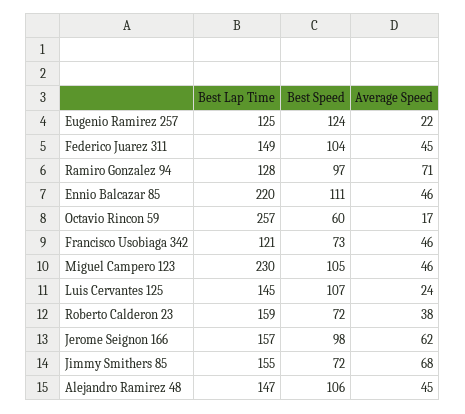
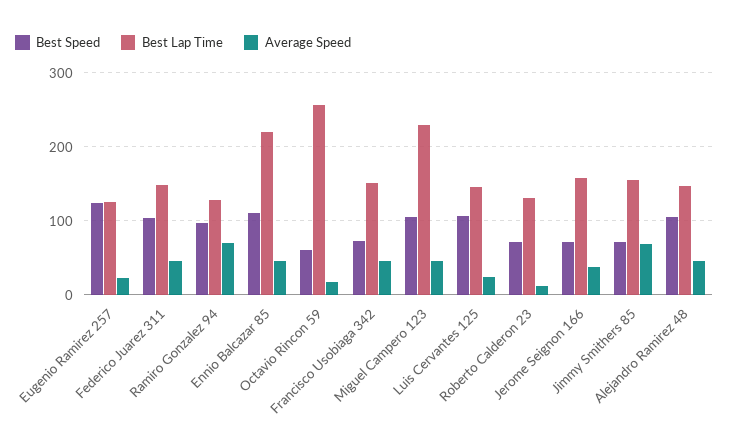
  {
    "Best Lap Time": {
      "Eugenio Ramirez 257": 125,
      "Federico Juarez 311": 149,
      "Ramiro Gonzalez 94": 128,
      "Ennio Balcazar 85": 220,
      "Octavio Rincon 59": 257,
-     "Francisco Usobiaga 342": 121,
+     "Francisco Usobiaga 342": 150,
      "Miguel Campero 123": 230,
      "Luis Cervantes 125": 145,
-     "Roberto Calderon 23": 159,
+     "Roberto Calderon 23": 130,
      "Jerome Seignon 166": 157,
      "Jimmy Smithers 85": 155,
      "Alejandro Ramirez 48": 147
    },
    "Best Speed": {
      "Eugenio Ramirez 257": 124,
      "Federico Juarez 311": 104,
      "Ramiro Gonzalez 94": 97,
      "Ennio Balcazar 85": 111,
      "Octavio Rincon 59": 60,
      "Francisco Usobiaga 342": 73,
      "Miguel Campero 123": 105,
      "Luis Cervantes 125": 107,
      "Roberto Calderon 23": 72,
-     "Jerome Seignon 166": 98,
+     "Jerome Seignon 166": 70,
      "Jimmy Smithers 85": 72,
      "Alejandro Ramirez 48": 106
    },
    "Average Speed": {
      "Eugenio Ramirez 257": 22,
      "Federico Juarez 311": 45,
      "Ramiro Gonzalez 94": 71,
      "Ennio Balcazar 85": 46,
      "Octavio Rincon 59": 17,
      "Francisco Usobiaga 342": 46,
      "Miguel Campero 123": 46,
      "Luis Cervantes 125": 24,
-     "Roberto Calderon 23": 38,
+     "Roberto Calderon 23": 10,
-     "Jerome Seignon 166": 62,
+     "Jerome Seignon 166": 40,
      "Jimmy Smithers 85": 68,
      "Alejandro Ramirez 48": 45
    }
  }

